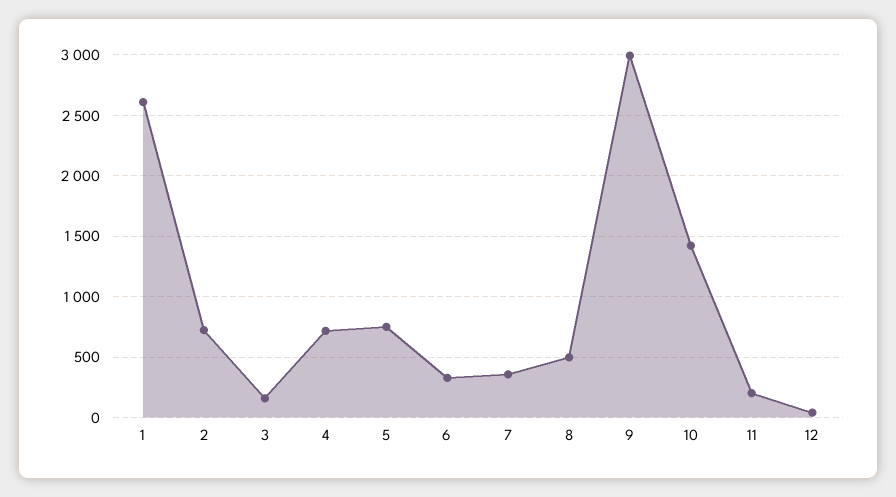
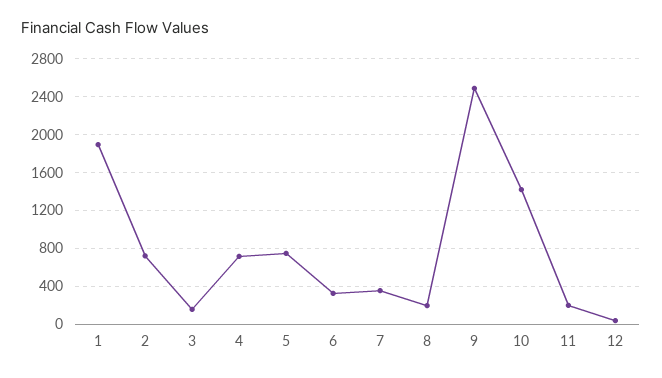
  {
-   "1": 2600,
+   "1": 1900,
    "2": 700,
    "3": 150,
    "4": 700,
    "5": 750,
    "6": 350,
    "7": 350,
-   "8": 500,
+   "8": 200,
-   "9": 3000,
+   "9": 2500,
    "10": 1400,
    "11": 200,
    "12": 50
  }

